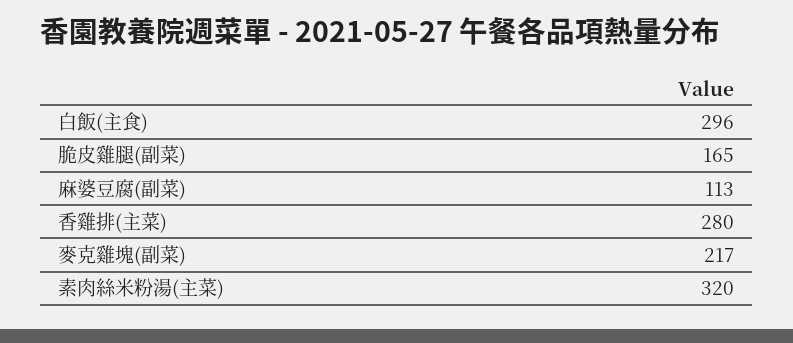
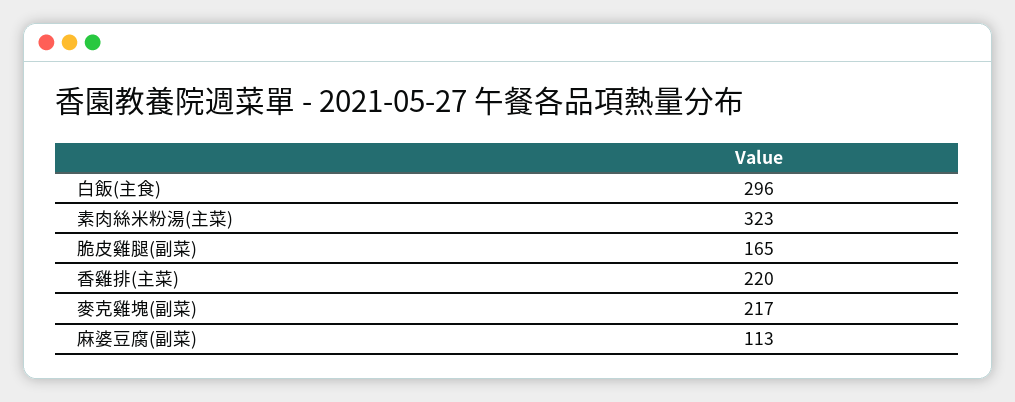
  {
    "白飯(主食)": 296,
    "脆皮雞腿(副菜)": 165,
    "麻婆豆腐(副菜)": 113,
-   "香雞排(主菜)": 280,
+   "香雞排(主菜)": 220,
    "麥克雞塊(副菜)": 217,
-   "素肉絲米粉湯(主菜)": 320
+   "素肉絲米粉湯(主菜)": 323
  }

